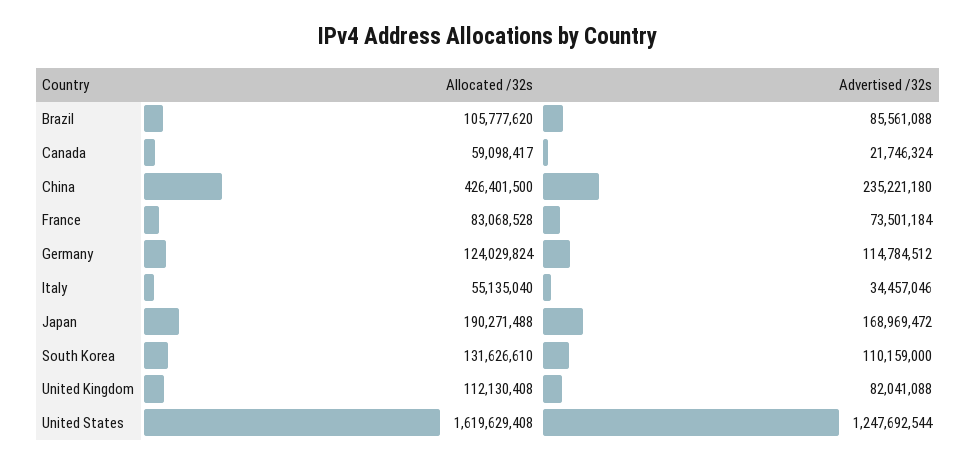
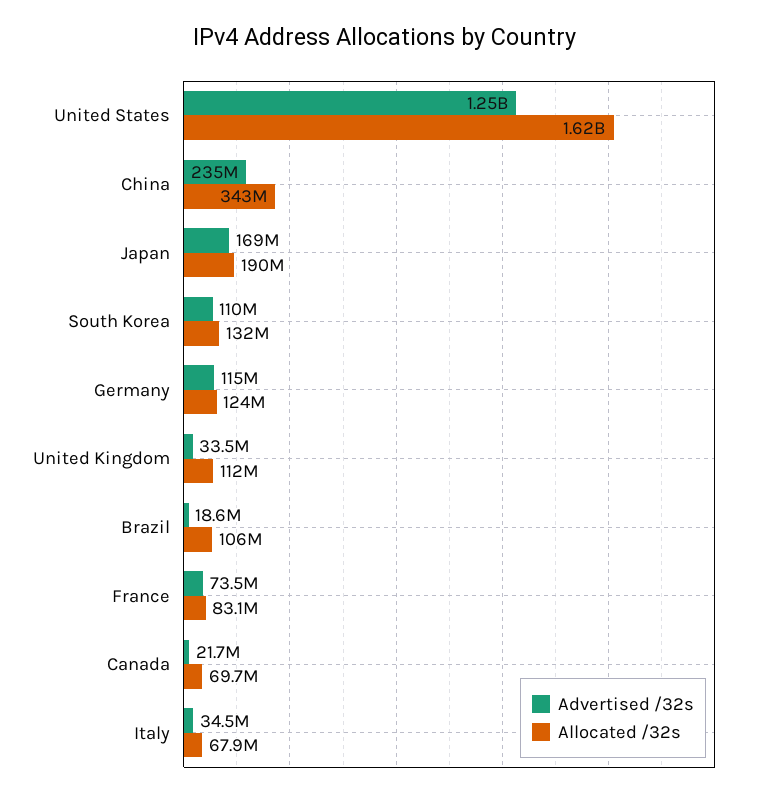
  {
    "Allocated /32s": {
      "Brazil": 105777620,
-     "Canada": 59098417,
+     "Canada": 69700000,
-     "China": 426401500,
+     "China": 343000000,
      "France": 83068528,
      "Germany": 124029824,
-     "Italy": 55135040,
+     "Italy": 67900000,
      "Japan": 190271488,
      "South Korea": 131626610,
      "United Kingdom": 112130408,
      "United States": 1619629408
    },
    "Advertised /32s": {
-     "Brazil": 85561088,
+     "Brazil": 18600000,
      "Canada": 21746324,
      "China": 235221180,
      "France": 73501184,
      "Germany": 114784512,
      "Italy": 34457046,
      "Japan": 168969472,
      "South Korea": 110159000,
-     "United Kingdom": 82041088,
+     "United Kingdom": 33500000,
      "United States": 1247692544
    }
  }

